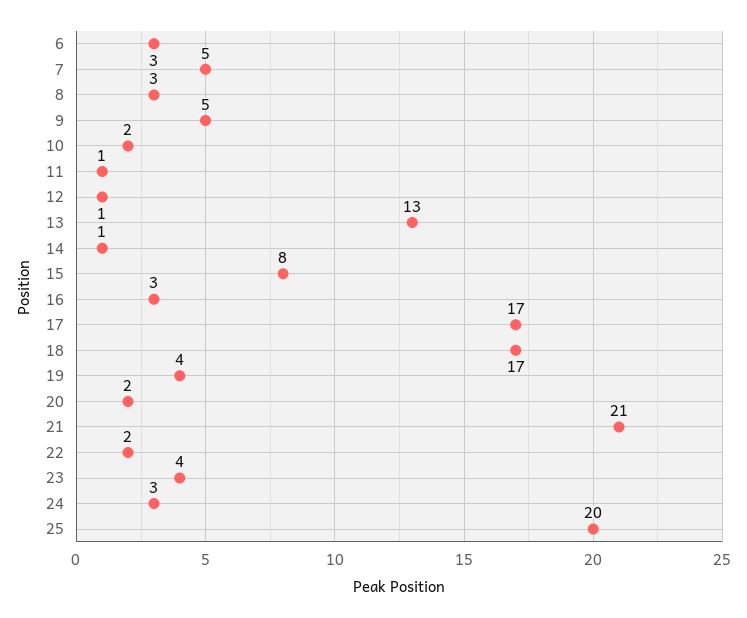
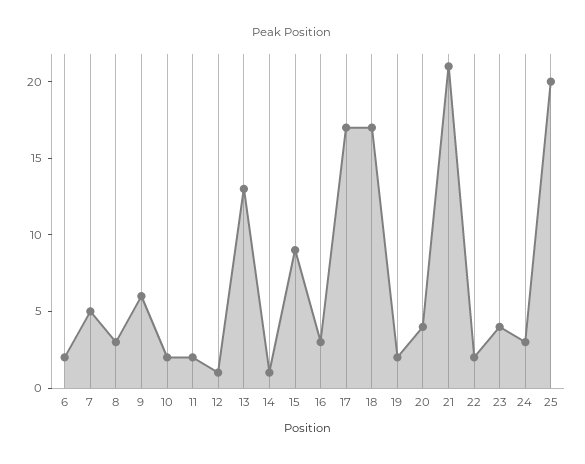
  {
-   "6": 3,
+   "6": 2,
    "7": 5,
    "8": 3,
-   "9": 5,
+   "9": 6,
    "10": 2,
-   "11": 1,
+   "11": 2,
    "12": 1,
    "13": 13,
    "14": 1,
-   "15": 8,
+   "15": 9,
    "16": 3,
    "17": 17,
    "18": 17,
-   "19": 4,
+   "19": 2,
-   "20": 2,
+   "20": 4,
    "21": 21,
    "22": 2,
    "23": 4,
    "24": 3,
    "25": 20
  }

